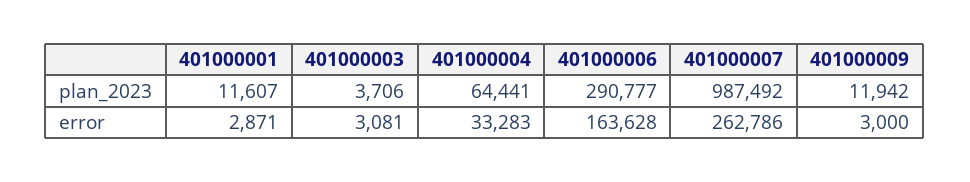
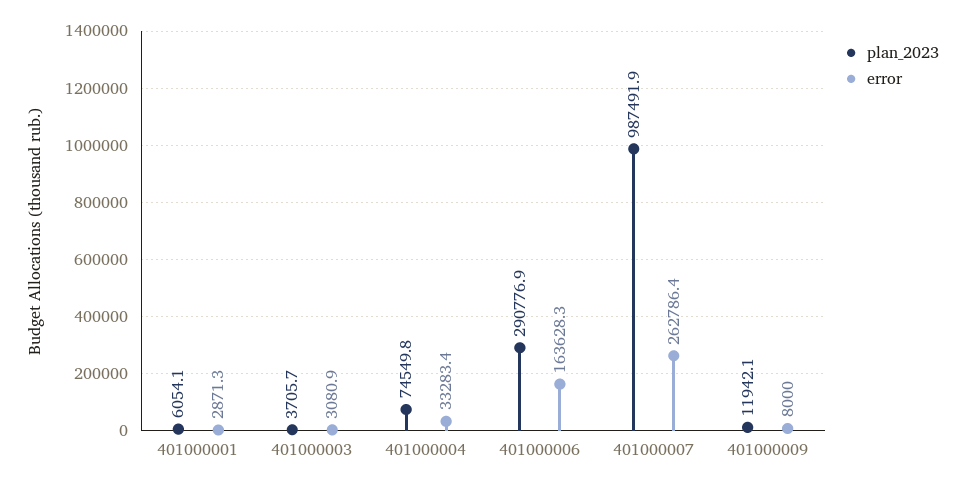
  {
    "plan_2023": {
-     "401000001": 11607,
+     "401000001": 6054.1,
      "401000003": 3705.7,
-     "401000004": 64441,
+     "401000004": 74549.8,
      "401000006": 290776.9,
      "401000007": 987491.9,
      "401000009": 11942.1
    },
    "error": {
      "401000001": 2871.3,
      "401000003": 3080.9,
      "401000004": 33283.4,
      "401000006": 163628.3,
      "401000007": 262786.4,
-     "401000009": 3000
+     "401000009": 8000
    }
  }

